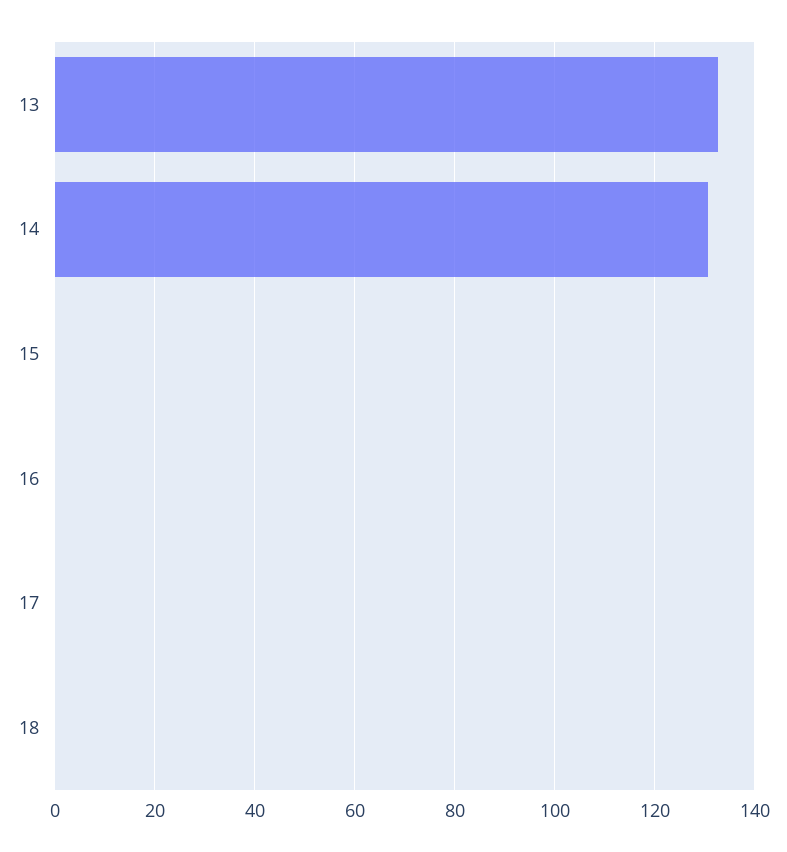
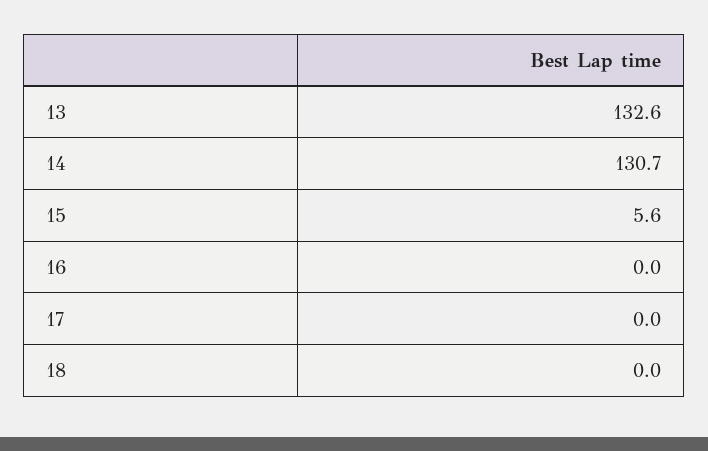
  {
    "13": 132.6,
    "14": 130.7,
-   "15": 0,
+   "15": 5.6,
    "16": 0,
    "17": 0,
    "18": 0
  }

